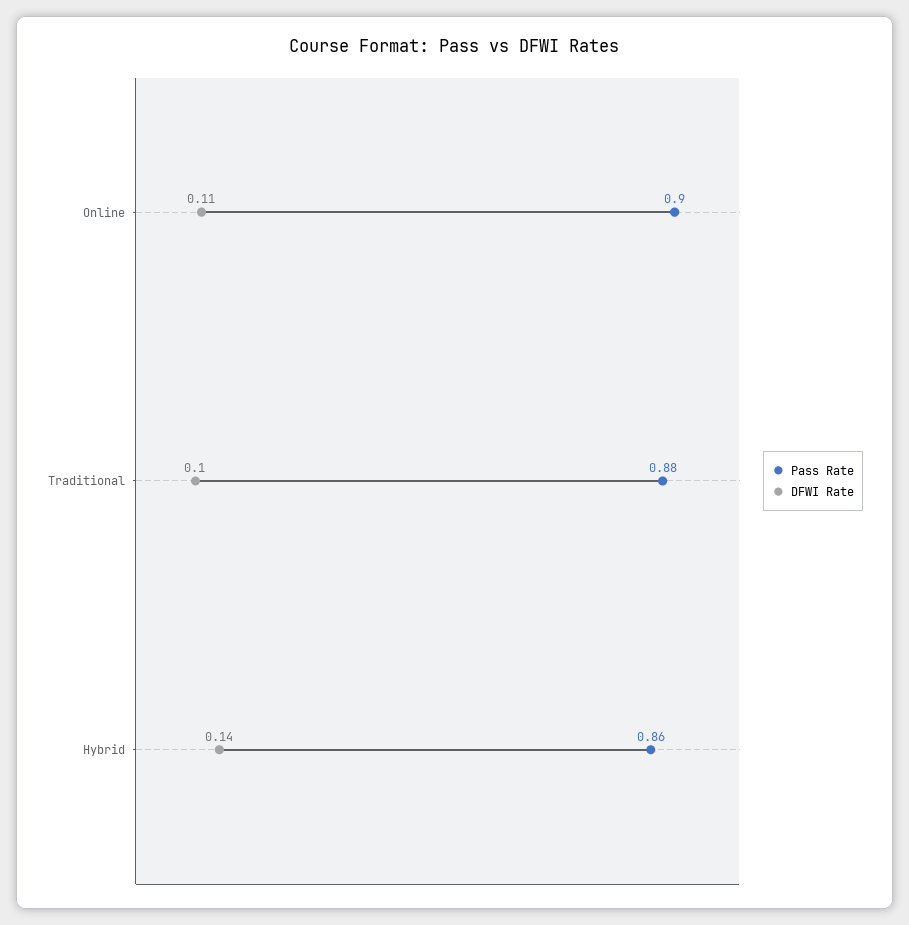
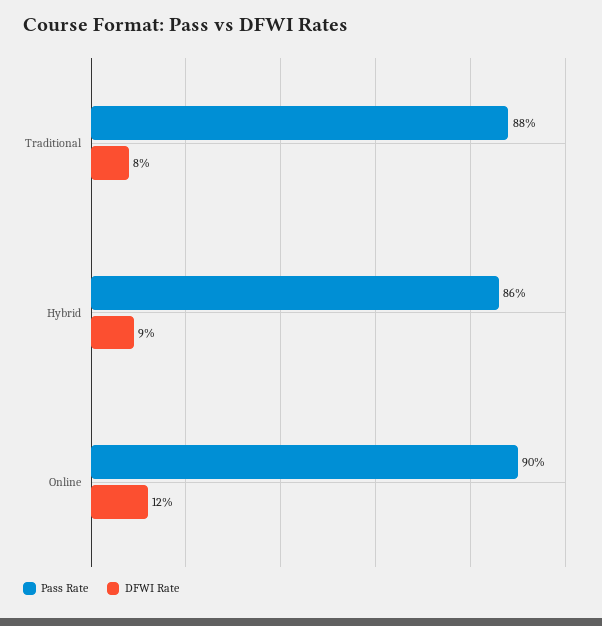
  {
    "Pass Rate": {
      "Online": 0.9,
      "Traditional": 0.88,
      "Hybrid": 0.86
    },
    "DFWI Rate": {
-     "Online": 0.11,
+     "Online": 0.12,
-     "Traditional": 0.1,
+     "Traditional": 0.08,
-     "Hybrid": 0.14
+     "Hybrid": 0.09
    }
  }

